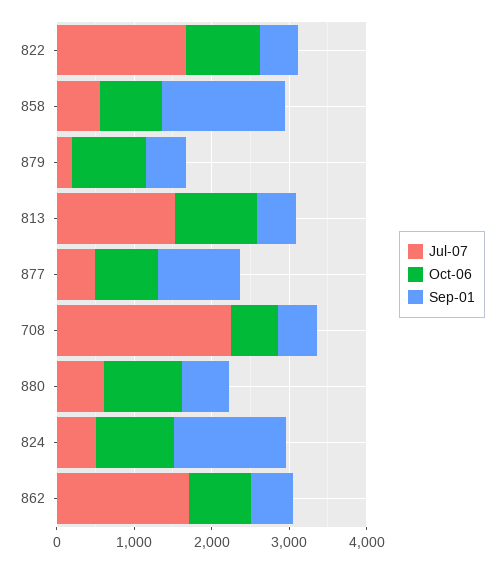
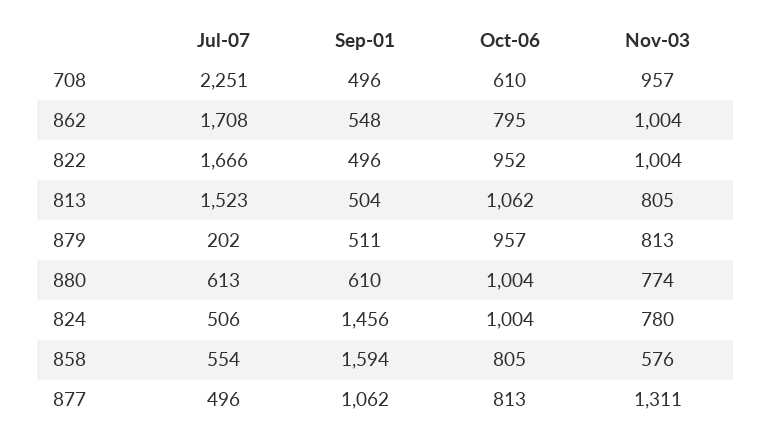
  {
    "Jul-07": {
      "822": 1666,
      "858": 554,
      "879": 202,
      "813": 1523,
      "877": 496,
      "708": 2251,
      "880": 613,
      "824": 506,
      "862": 1708
    },
    "Oct-06": {
      "822": 952,
      "858": 805,
      "879": 957,
      "813": 1062,
      "877": 813,
      "708": 610,
      "880": 1004,
      "824": 1004,
      "862": 795
    },
    "Sep-01": {
      "822": 496,
      "858": 1594,
      "879": 511,
      "813": 504,
      "877": 1062,
      "708": 496,
      "880": 610,
      "824": 1456,
      "862": 548
-   }
+   },
+   "Nov-03": {
+     "708": 957,
+     "862": 1004,
+     "822": 1004,
+     "813": 805,
+     "879": 813,
+     "880": 774,
+     "824": 780,
+     "858": 576,
+     "877": 1311
+   }
  }

